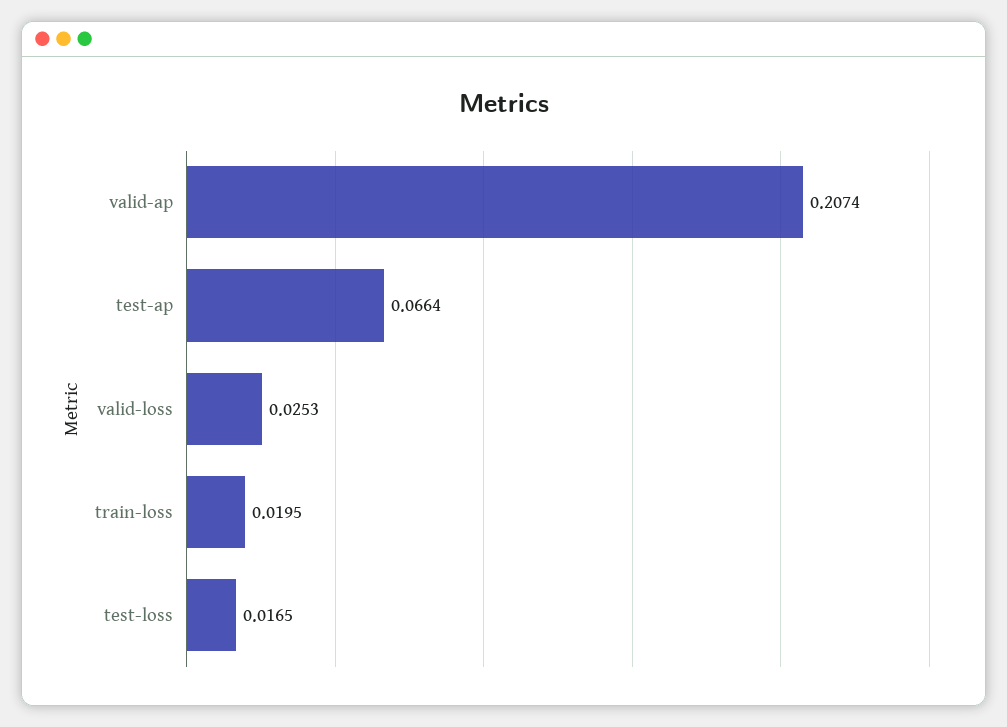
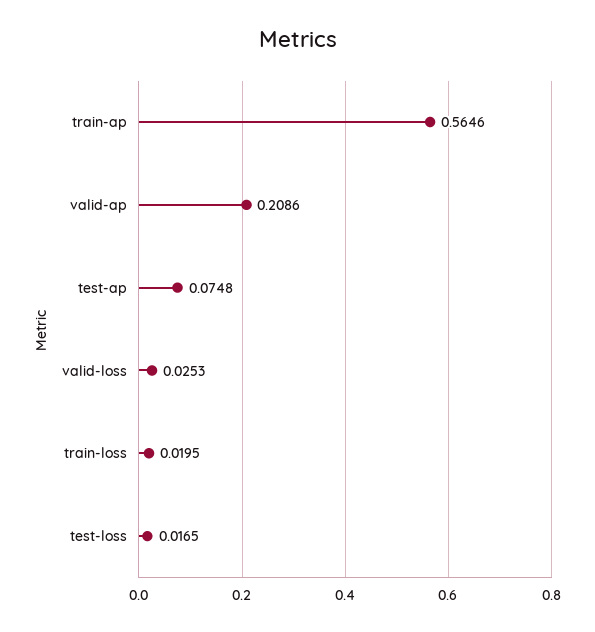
  {
-   "valid-ap": 0.2074,
+   "valid-ap": 0.2086,
-   "test-ap": 0.0664,
+   "test-ap": 0.0748,
    "valid-loss": 0.0253,
    "train-loss": 0.0195,
-   "test-loss": 0.0165
+   "test-loss": 0.0165,
+   "train-ap": 0.5646
  }

